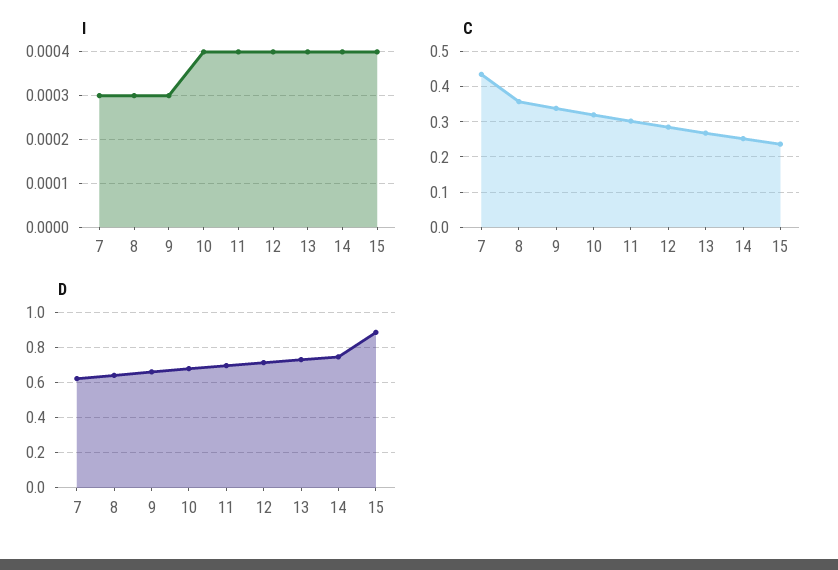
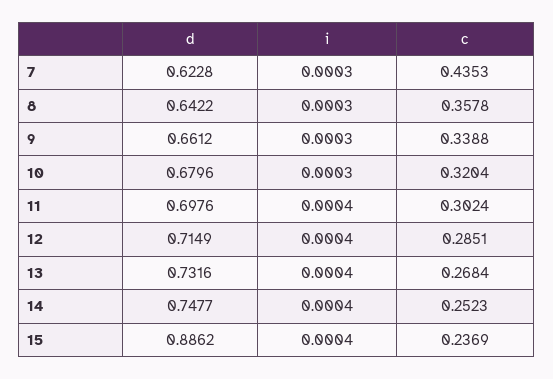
  {
    "I": {
      "7": 0.0003,
      "8": 0.0003,
      "9": 0.0003,
-     "10": 0.0004,
+     "10": 0.0003,
      "11": 0.0004,
      "12": 0.0004,
      "13": 0.0004,
      "14": 0.0004,
      "15": 0.0004
    },
    "C": {
      "7": 0.4353,
      "8": 0.3578,
      "9": 0.3388,
      "10": 0.3204,
      "11": 0.3024,
      "12": 0.2851,
      "13": 0.2684,
      "14": 0.2523,
      "15": 0.2369
    },
    "D": {
      "7": 0.6228,
      "8": 0.6422,
      "9": 0.6612,
      "10": 0.6796,
      "11": 0.6976,
      "12": 0.7149,
      "13": 0.7316,
      "14": 0.7477,
      "15": 0.8862
    }
  }

